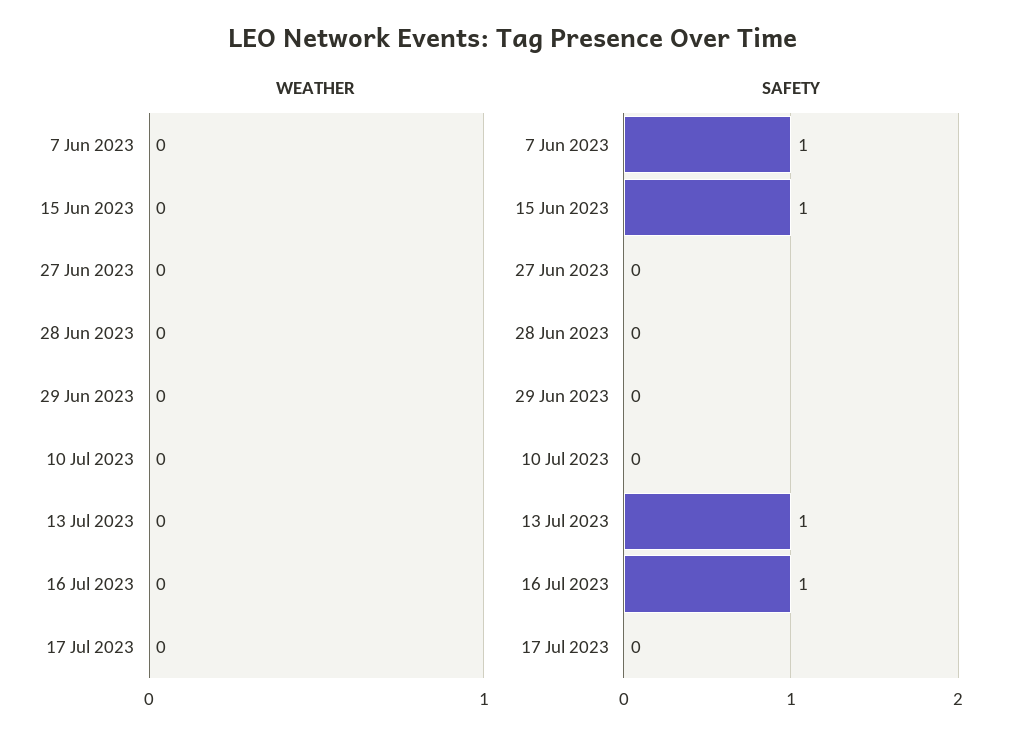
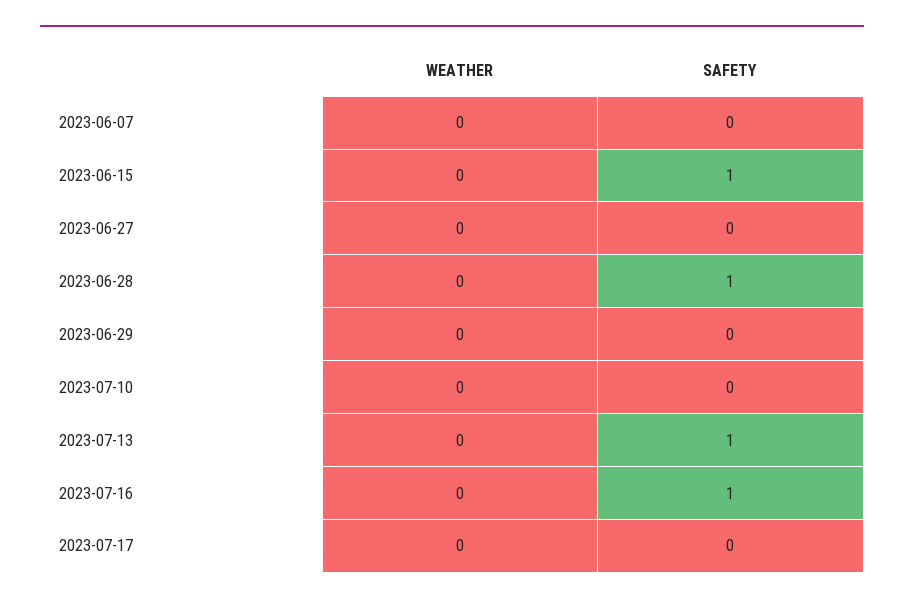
  {
    "WEATHER": {
      "7 Jun 2023": 0,
      "15 Jun 2023": 0,
      "27 Jun 2023": 0,
      "28 Jun 2023": 0,
      "29 Jun 2023": 0,
      "10 Jul 2023": 0,
      "13 Jul 2023": 0,
      "16 Jul 2023": 0,
      "17 Jul 2023": 0
    },
    "SAFETY": {
-     "7 Jun 2023": 1,
+     "7 Jun 2023": 0,
      "15 Jun 2023": 1,
      "27 Jun 2023": 0,
-     "28 Jun 2023": 0,
+     "28 Jun 2023": 1,
      "29 Jun 2023": 0,
      "10 Jul 2023": 0,
      "13 Jul 2023": 1,
      "16 Jul 2023": 1,
      "17 Jul 2023": 0
    }
  }

